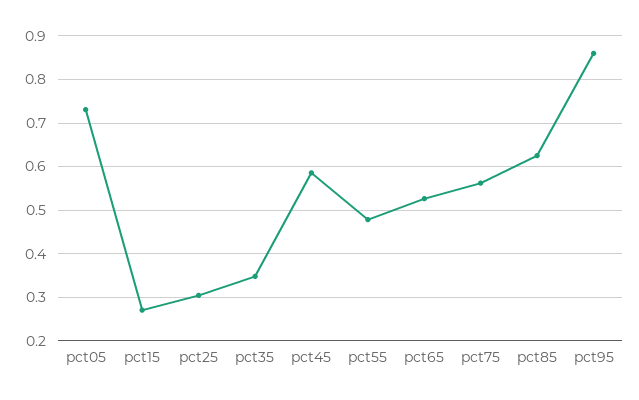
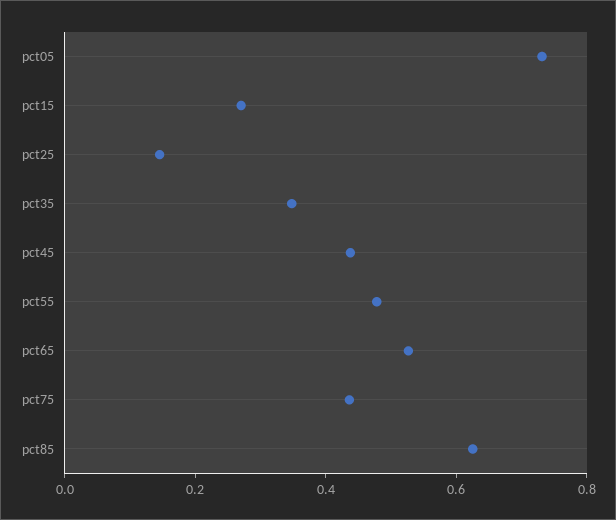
  {
    "pct05": 0.74,
    "pct15": 0.28,
-   "pct25": 0.3,
+   "pct25": 0.15,
    "pct35": 0.34,
-   "pct45": 0.58,
+   "pct45": 0.45,
    "pct55": 0.48,
    "pct65": 0.52,
-   "pct75": 0.56,
+   "pct75": 0.45,
-   "pct85": 0.62,
+   "pct85": 0.62
-   "pct95": 0.86
  }

